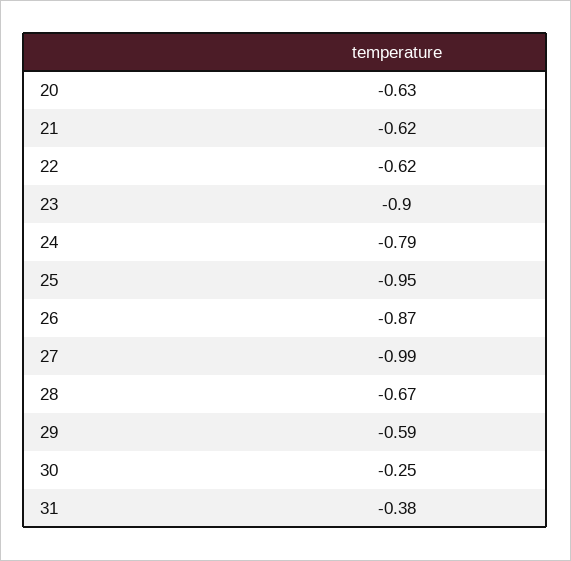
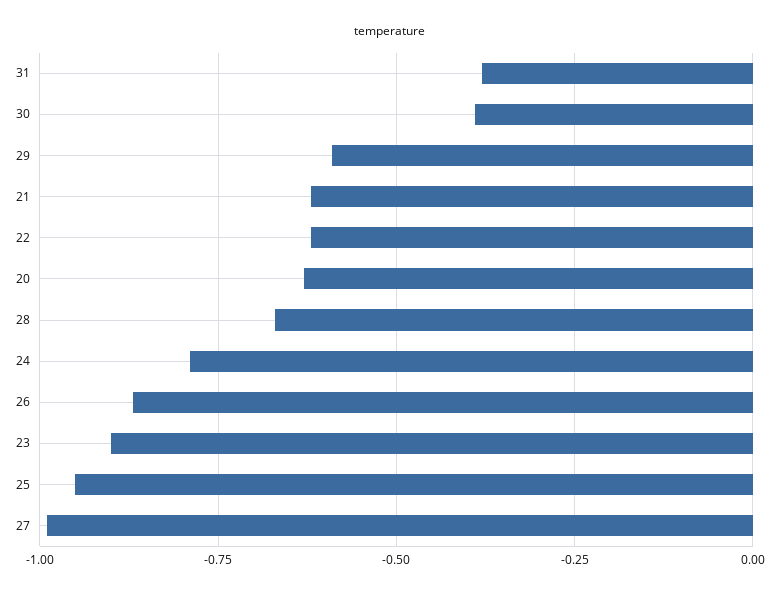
  {
    "20": -0.63,
    "21": -0.62,
    "22": -0.62,
    "23": -0.9,
    "24": -0.79,
    "25": -0.95,
    "26": -0.87,
    "27": -0.99,
    "28": -0.67,
    "29": -0.59,
-   "30": -0.25,
+   "30": -0.4,
    "31": -0.38
  }

